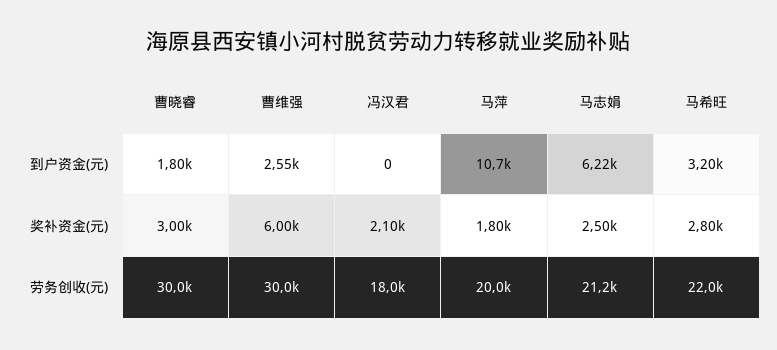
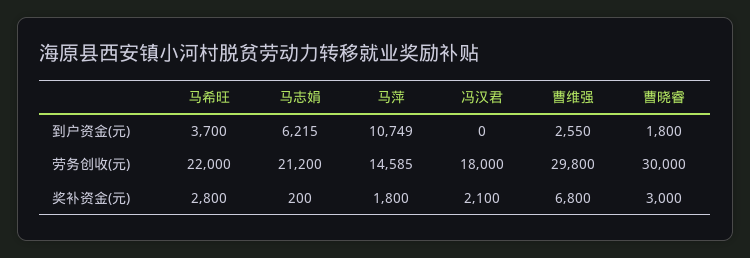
  {
    "曹晓睿": {
      "到户资金(元)": 1800,
      "奖补资金(元)": 3000,
      "劳务创收(元)": 30000
    },
    "曹维强": {
      "到户资金(元)": 2550,
-     "奖补资金(元)": 6000,
+     "奖补资金(元)": 6800,
-     "劳务创收(元)": 30000
+     "劳务创收(元)": 29800
    },
    "冯汉君": {
      "到户资金(元)": 0,
      "奖补资金(元)": 2100,
      "劳务创收(元)": 18000
    },
    "马萍": {
      "到户资金(元)": 10749,
      "奖补资金(元)": 1800,
-     "劳务创收(元)": 20000
+     "劳务创收(元)": 14585
    },
    "马志娟": {
      "到户资金(元)": 6215,
-     "奖补资金(元)": 2500,
+     "奖补资金(元)": 200,
      "劳务创收(元)": 21200
    },
    "马希旺": {
-     "到户资金(元)": 3200,
+     "到户资金(元)": 3700,
      "奖补资金(元)": 2800,
      "劳务创收(元)": 22000
    }
  }

